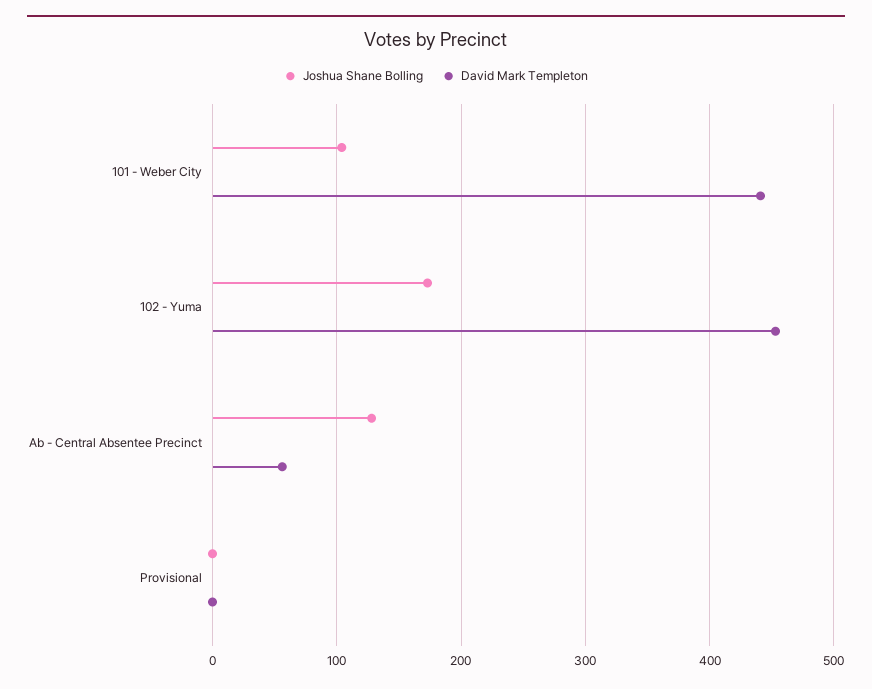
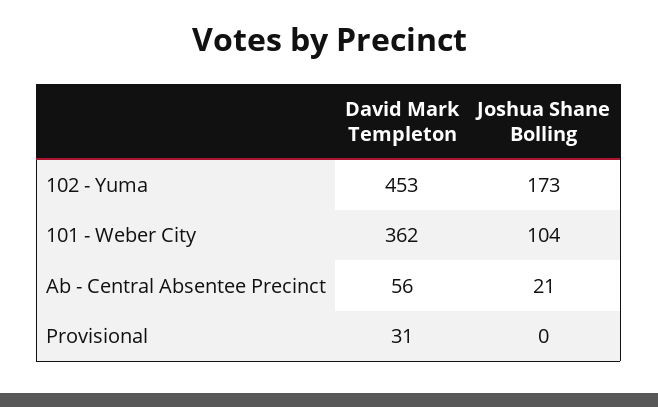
  {
    "Joshua Shane Bolling": {
      "101 - Weber City": 104,
      "102 - Yuma": 173,
-     "Ab - Central Absentee Precinct": 130,
+     "Ab - Central Absentee Precinct": 21,
      "Provisional": 0
    },
    "David Mark Templeton": {
-     "101 - Weber City": 440,
+     "101 - Weber City": 362,
      "102 - Yuma": 453,
      "Ab - Central Absentee Precinct": 56,
-     "Provisional": 0
+     "Provisional": 31
    }
  }

